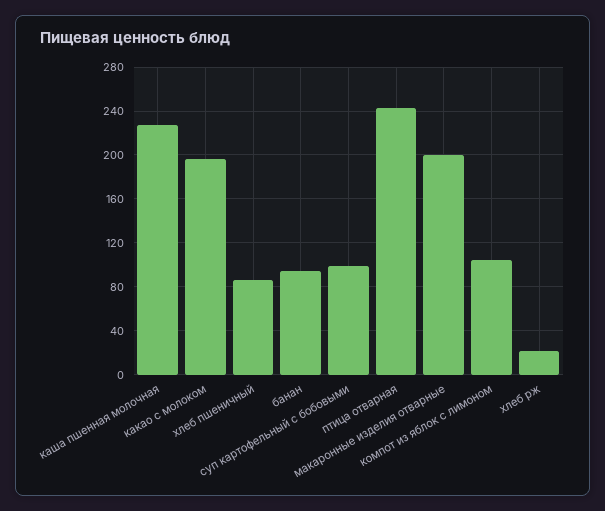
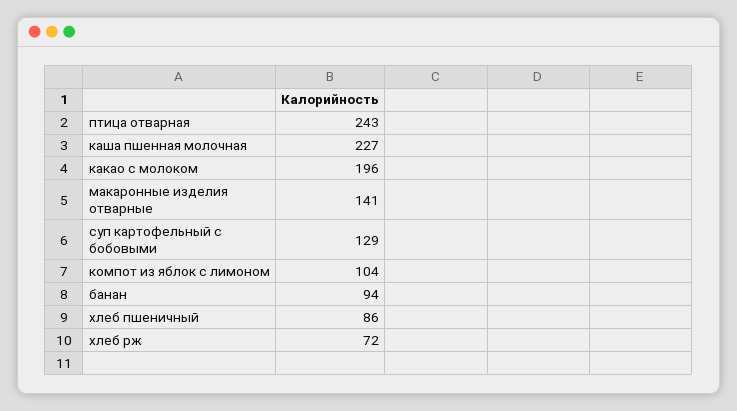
  {
    "каша пшенная молочная": 227,
    "какао с молоком": 196,
    "хлеб пшеничный": 86,
    "банан": 94,
-   "суп картофельный с бобовыми": 100,
+   "суп картофельный с бобовыми": 129,
    "птица отварная": 243,
-   "макаронные изделия отварные": 200,
+   "макаронные изделия отварные": 141,
    "компот из яблок с лимоном": 104,
-   "хлеб рж": 20
+   "хлеб рж": 72
  }

